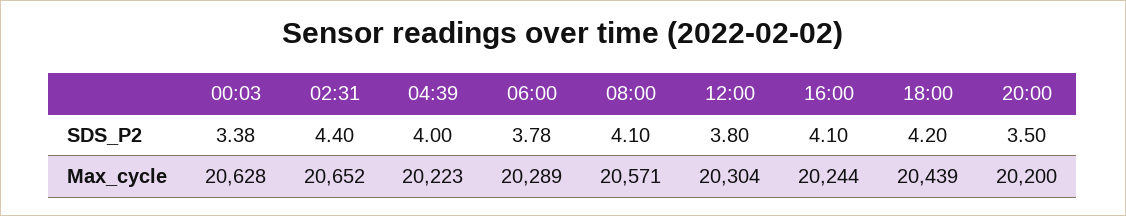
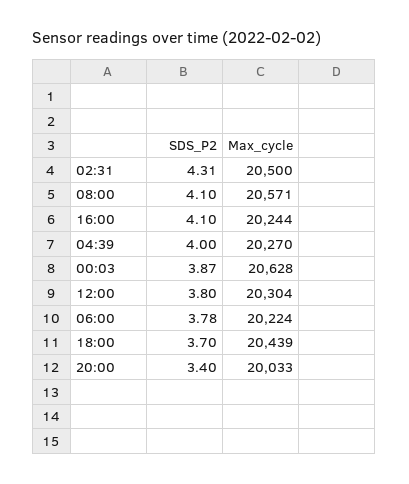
  {
    "00:03": {
-     "SDS_P2": 3.38,
+     "SDS_P2": 3.87,
      "Max_cycle": 20628
    },
    "02:31": {
-     "SDS_P2": 4.4,
+     "SDS_P2": 4.31,
-     "Max_cycle": 20652
+     "Max_cycle": 20500
    },
    "04:39": {
      "SDS_P2": 4,
-     "Max_cycle": 20223
+     "Max_cycle": 20270
    },
    "06:00": {
      "SDS_P2": 3.78,
-     "Max_cycle": 20289
+     "Max_cycle": 20224
    },
    "08:00": {
      "SDS_P2": 4.1,
      "Max_cycle": 20571
    },
    "12:00": {
      "SDS_P2": 3.8,
      "Max_cycle": 20304
    },
    "16:00": {
      "SDS_P2": 4.1,
      "Max_cycle": 20244
    },
    "18:00": {
-     "SDS_P2": 4.2,
+     "SDS_P2": 3.7,
      "Max_cycle": 20439
    },
    "20:00": {
-     "SDS_P2": 3.5,
+     "SDS_P2": 3.4,
-     "Max_cycle": 20200
+     "Max_cycle": 20033
    }
  }

